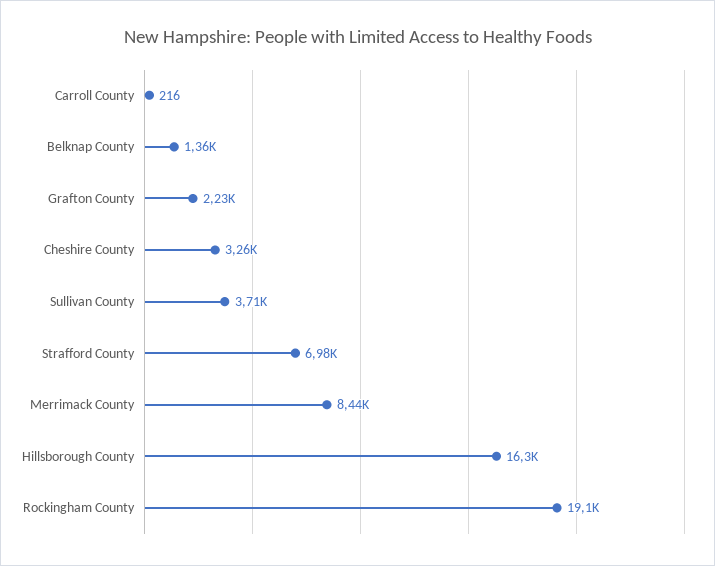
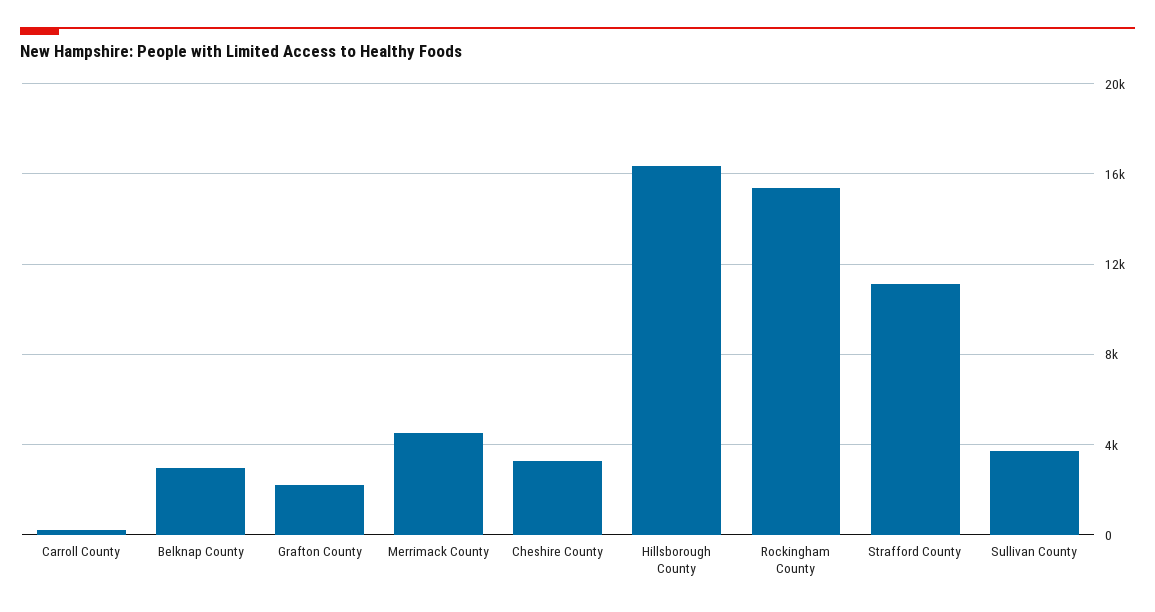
  {
    "Carroll County": 216,
-   "Belknap County": 1360,
+   "Belknap County": 3000,
    "Grafton County": 2230,
    "Cheshire County": 3260,
    "Sullivan County": 3710,
-   "Strafford County": 6980,
+   "Strafford County": 11000,
-   "Merrimack County": 8440,
+   "Merrimack County": 4500,
    "Hillsborough County": 16300,
-   "Rockingham County": 19100
+   "Rockingham County": 15500
  }

